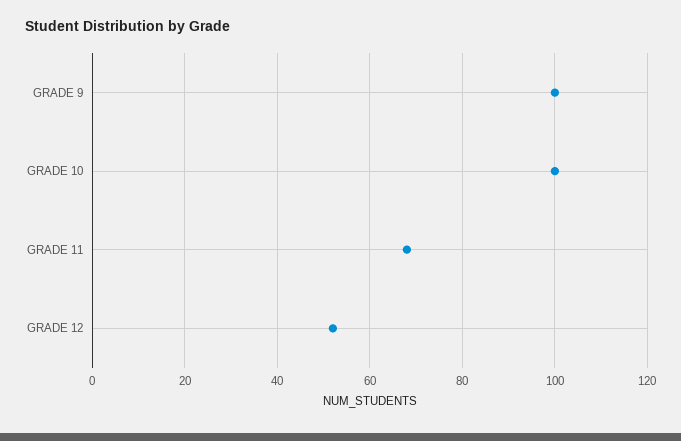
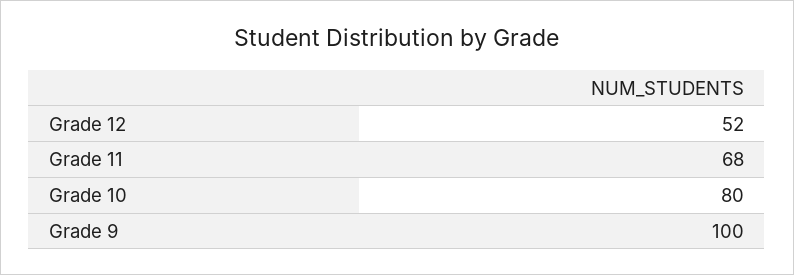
  {
    "GRADE 9": 100,
-   "GRADE 10": 100,
+   "GRADE 10": 80,
    "GRADE 11": 68,
    "GRADE 12": 52
  }

